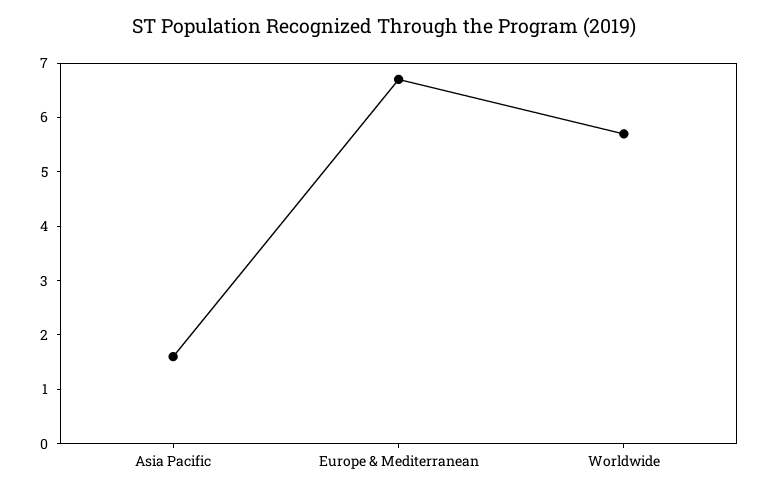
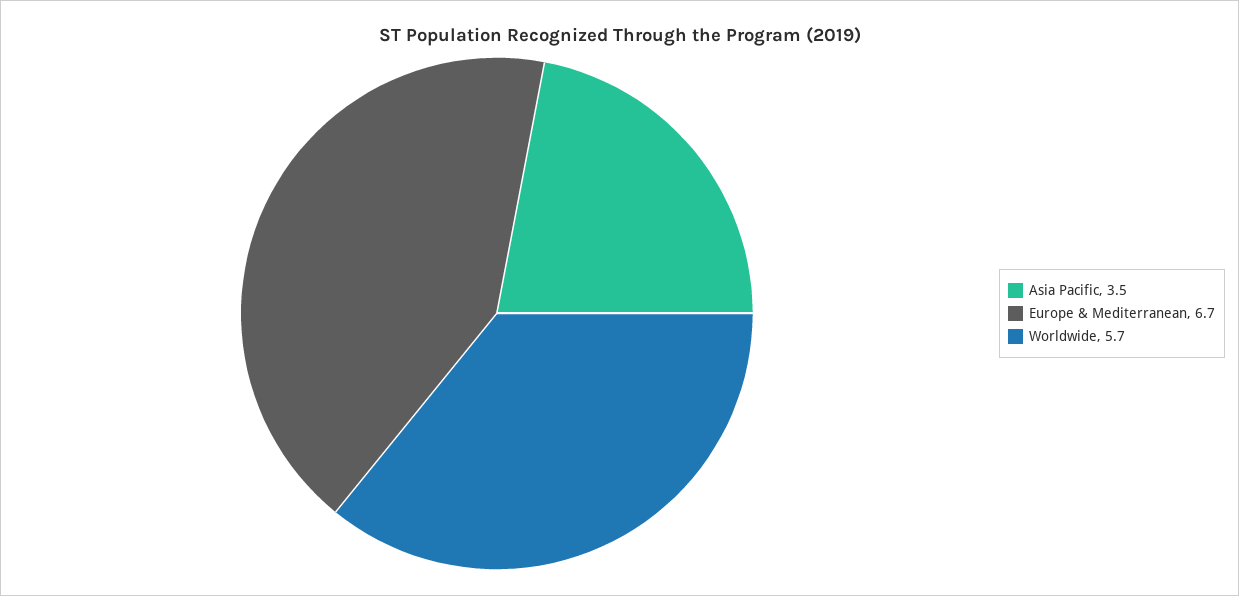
  {
-   "Asia Pacific": 1.5,
+   "Asia Pacific": 3.5,
    "Europe & Mediterranean": 6.7,
    "Worldwide": 5.7
  }

